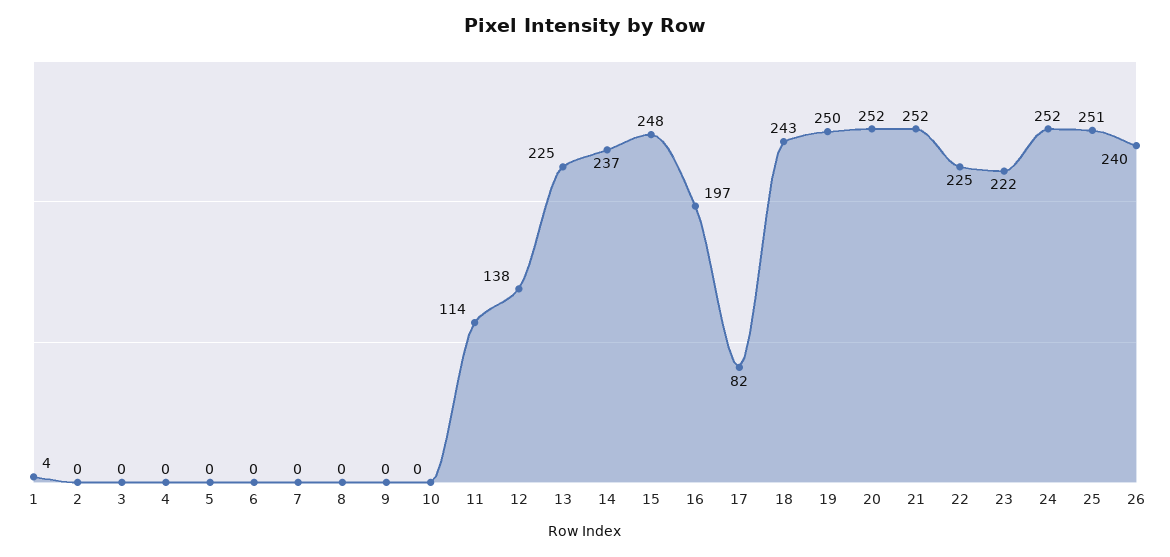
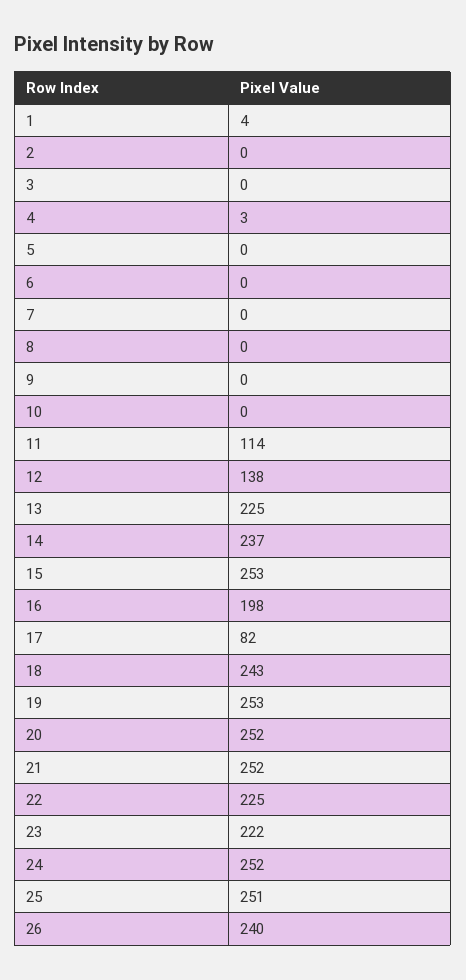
  {
    "1": 4,
    "2": 0,
    "3": 0,
-   "4": 0,
+   "4": 3,
    "5": 0,
    "6": 0,
    "7": 0,
    "8": 0,
    "9": 0,
    "10": 0,
    "11": 114,
    "12": 138,
    "13": 225,
    "14": 237,
-   "15": 248,
+   "15": 253,
-   "16": 197,
+   "16": 198,
    "17": 82,
    "18": 243,
-   "19": 250,
+   "19": 253,
    "20": 252,
    "21": 252,
    "22": 225,
    "23": 222,
    "24": 252,
    "25": 251,
    "26": 240
  }

